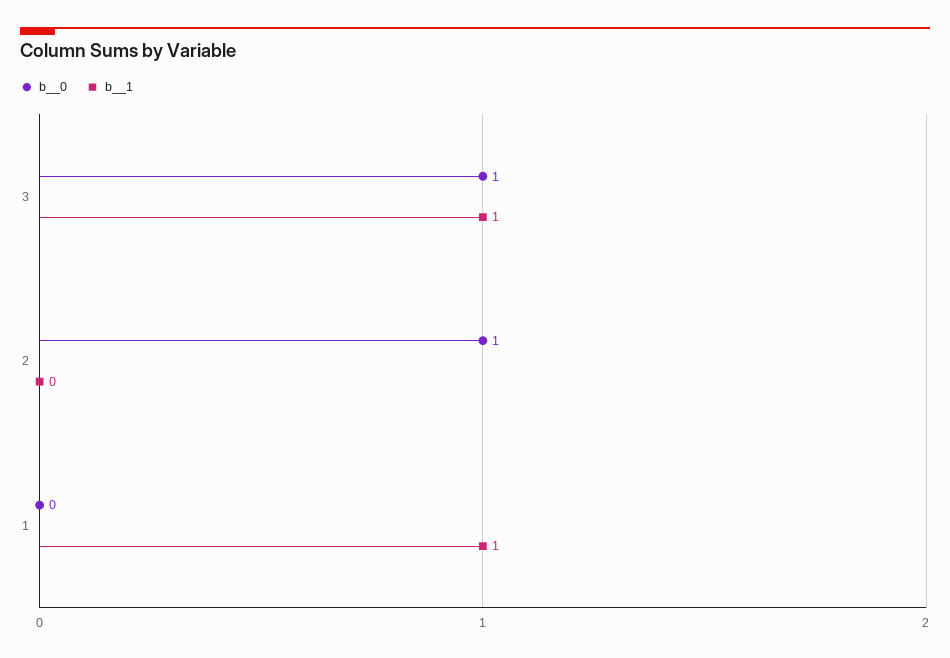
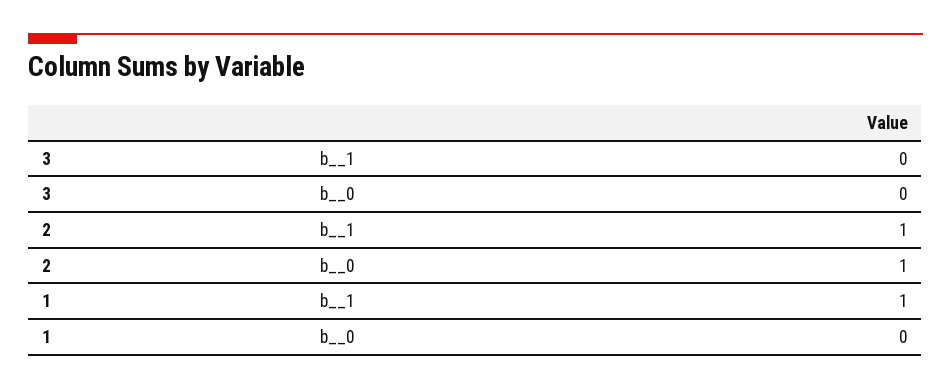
  {
    "b__0": {
-     "3": 1,
+     "3": 0,
      "2": 1,
      "1": 0
    },
    "b__1": {
-     "3": 1,
+     "3": 0,
-     "2": 0,
+     "2": 1,
      "1": 1
    }
  }

